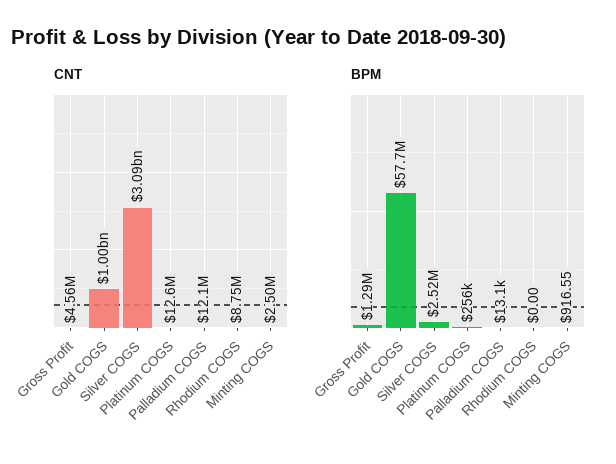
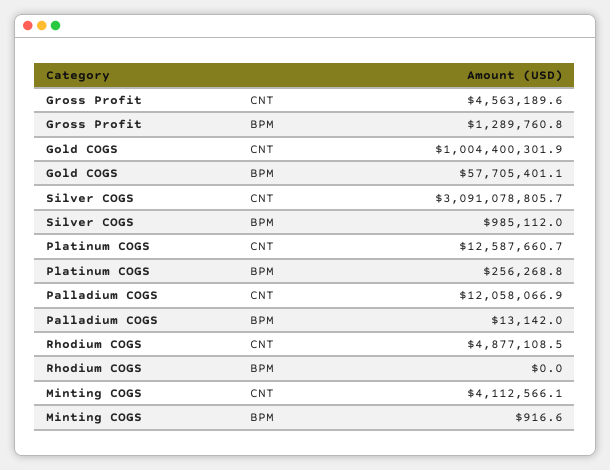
  {
    "CNT": {
      "Gross Profit": 4563189.6,
      "Gold COGS": 1004400301.9,
      "Silver COGS": 3091078805.7,
      "Platinum COGS": 12587660.7,
      "Palladium COGS": 12058066.9,
-     "Rhodium COGS": 8750000,
+     "Rhodium COGS": 4877108.5,
-     "Minting COGS": 2500000
+     "Minting COGS": 4112566.1
    },
    "BPM": {
      "Gross Profit": 1289760.8,
      "Gold COGS": 57705401.1,
-     "Silver COGS": 2520000,
+     "Silver COGS": 985112,
      "Platinum COGS": 256268.8,
      "Palladium COGS": 13142,
      "Rhodium COGS": 0,
      "Minting COGS": 916.55
    }
  }

